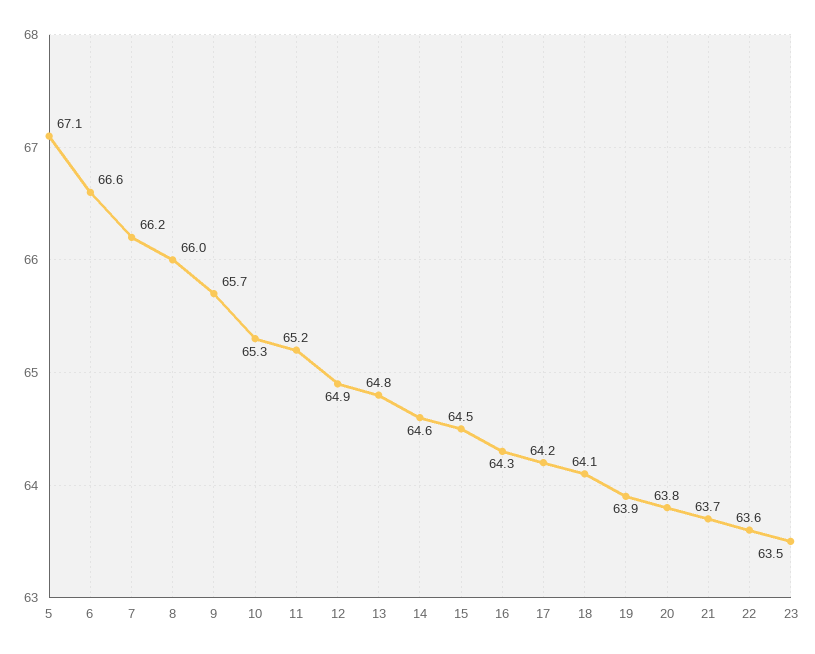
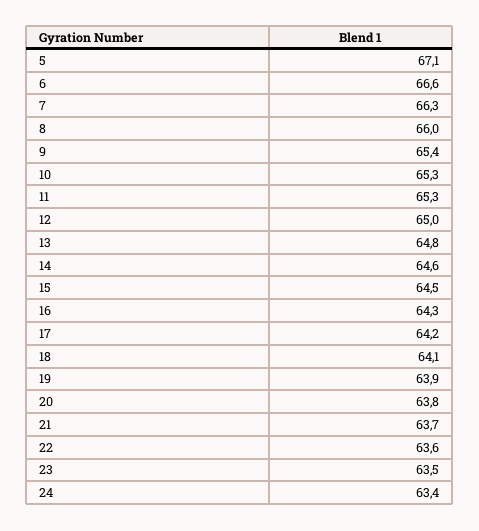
  {
    "5": 67.1,
    "6": 66.6,
-   "7": 66.2,
+   "7": 66.3,
    "8": 66,
-   "9": 65.7,
+   "9": 65.4,
    "10": 65.3,
-   "11": 65.2,
+   "11": 65.3,
-   "12": 64.9,
+   "12": 65,
    "13": 64.8,
    "14": 64.6,
    "15": 64.5,
    "16": 64.3,
    "17": 64.2,
    "18": 64.1,
    "19": 63.9,
    "20": 63.8,
    "21": 63.7,
    "22": 63.6,
-   "23": 63.5
+   "23": 63.5,
+   "24": 63.4
  }

